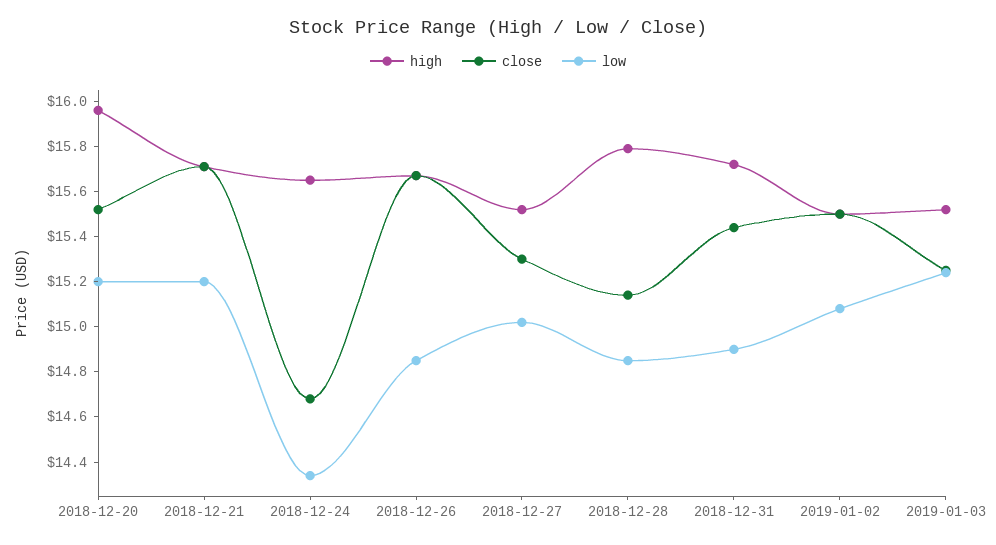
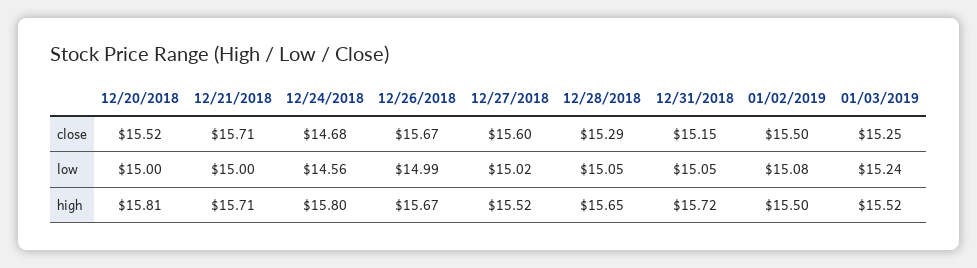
  {
    "high": {
-     "2018-12-20": 15.95,
+     "2018-12-20": 15.81,
      "2018-12-21": 15.71,
-     "2018-12-24": 15.65,
+     "2018-12-24": 15.8,
      "2018-12-26": 15.67,
      "2018-12-27": 15.52,
-     "2018-12-28": 15.8,
+     "2018-12-28": 15.65,
      "2018-12-31": 15.72,
      "2019-01-02": 15.5,
      "2019-01-03": 15.52
    },
    "close": {
      "2018-12-20": 15.52,
      "2018-12-21": 15.71,
      "2018-12-24": 14.68,
      "2018-12-26": 15.67,
-     "2018-12-27": 15.3,
+     "2018-12-27": 15.6,
-     "2018-12-28": 15.15,
+     "2018-12-28": 15.29,
-     "2018-12-31": 15.45,
+     "2018-12-31": 15.15,
      "2019-01-02": 15.5,
      "2019-01-03": 15.25
    },
    "low": {
-     "2018-12-20": 15.2,
+     "2018-12-20": 15,
-     "2018-12-21": 15.2,
+     "2018-12-21": 15,
-     "2018-12-24": 14.35,
+     "2018-12-24": 14.56,
-     "2018-12-26": 14.85,
+     "2018-12-26": 14.99,
      "2018-12-27": 15.02,
-     "2018-12-28": 14.85,
+     "2018-12-28": 15.05,
-     "2018-12-31": 14.9,
+     "2018-12-31": 15.05,
      "2019-01-02": 15.08,
      "2019-01-03": 15.24
    }
  }

